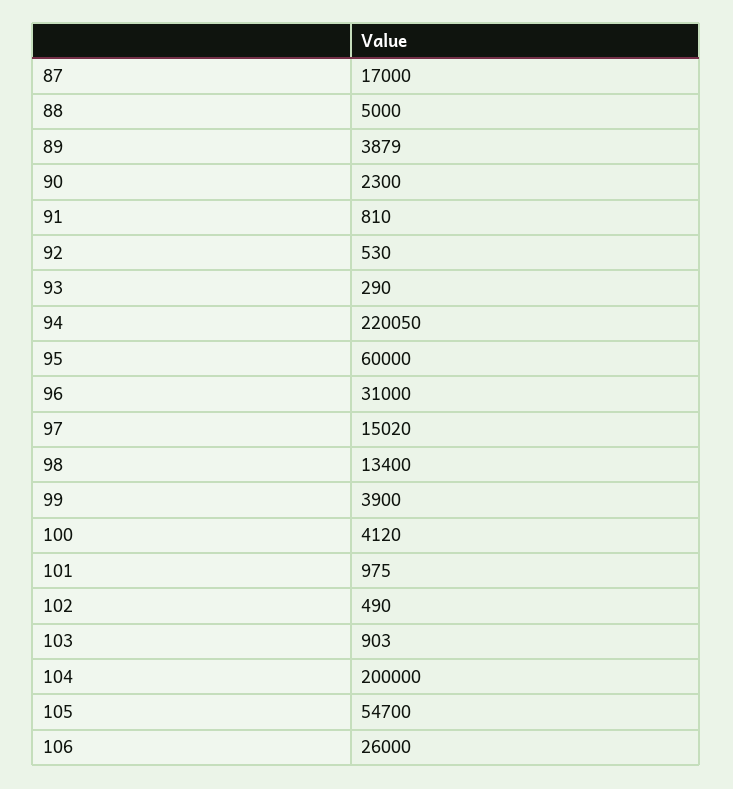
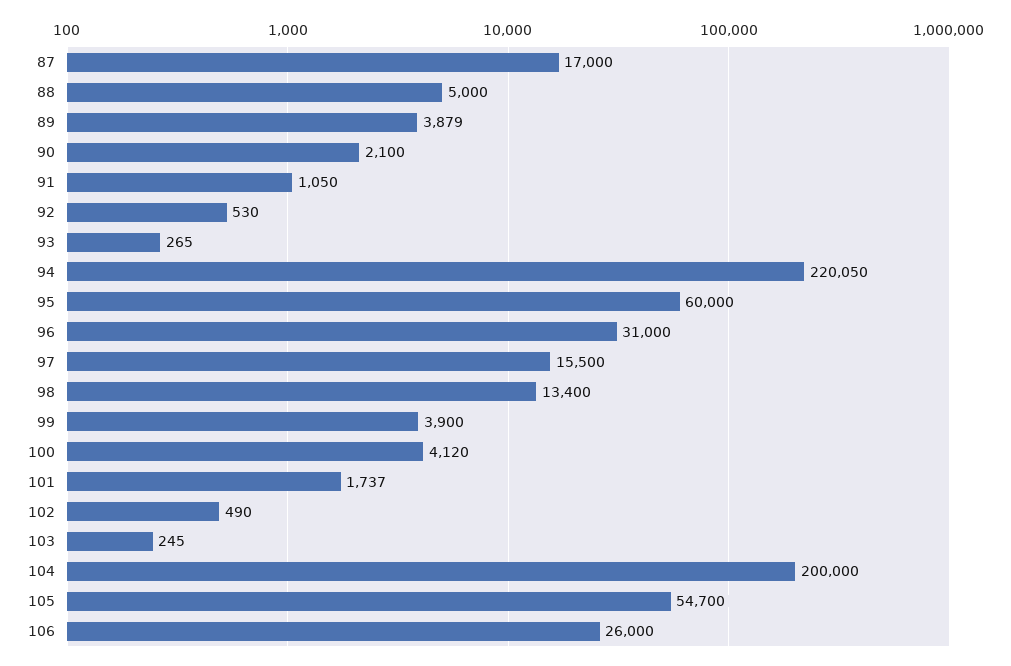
  {
    "87": 17000,
    "88": 5000,
    "89": 3879,
-   "90": 2300,
+   "90": 2100,
-   "91": 810,
+   "91": 1050,
    "92": 530,
-   "93": 290,
+   "93": 265,
    "94": 220050,
    "95": 60000,
    "96": 31000,
-   "97": 15020,
+   "97": 15500,
    "98": 13400,
    "99": 3900,
    "100": 4120,
-   "101": 975,
+   "101": 1737,
    "102": 490,
-   "103": 903,
+   "103": 245,
    "104": 200000,
    "105": 54700,
    "106": 26000
  }

